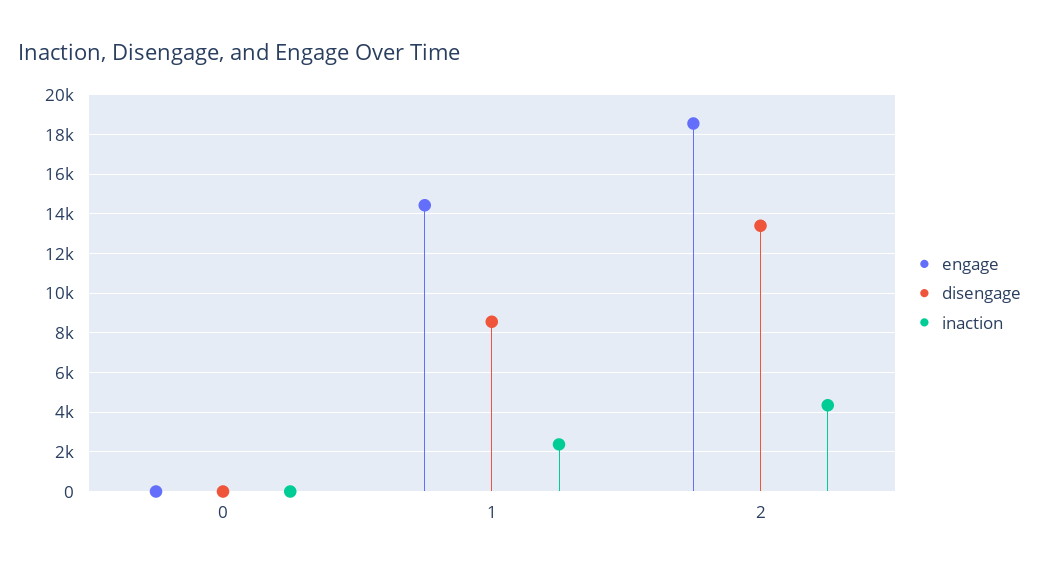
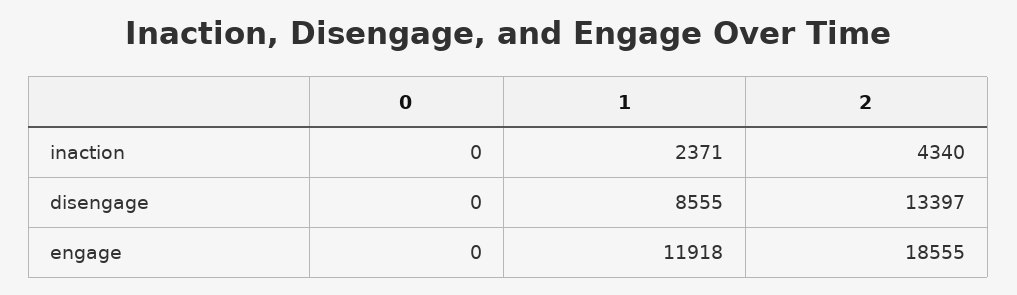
  {
    "engage": {
      "0": 0,
-     "1": 14500,
+     "1": 11918,
      "2": 18555
    },
    "disengage": {
      "0": 0,
      "1": 8555,
      "2": 13397
    },
    "inaction": {
      "0": 0,
      "1": 2371,
      "2": 4340
    }
  }

